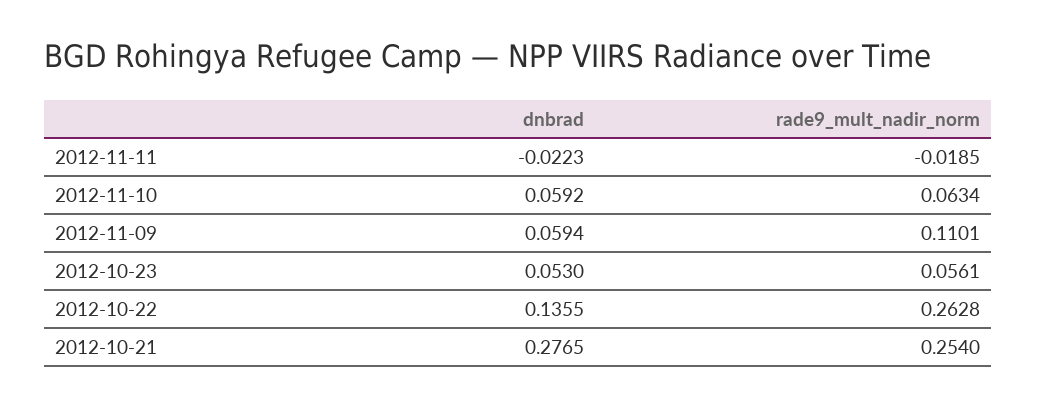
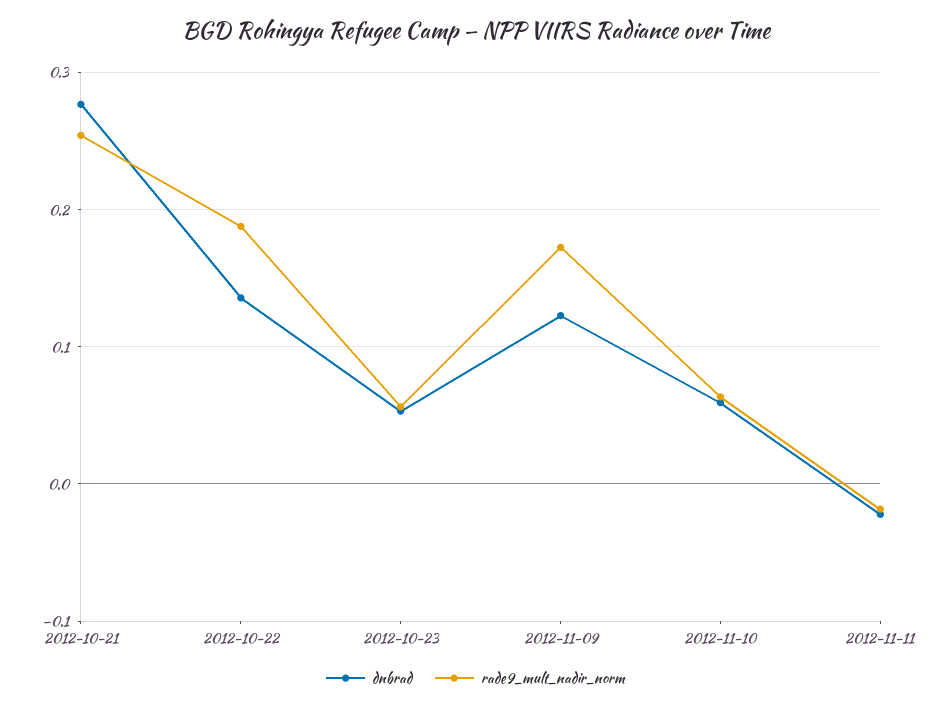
  {
    "dnbrad": {
      "2012-11-11": -0.0223,
      "2012-11-10": 0.0592,
-     "2012-11-09": 0.0594,
+     "2012-11-09": 0.12,
      "2012-10-23": 0.053,
      "2012-10-22": 0.1355,
      "2012-10-21": 0.2765
    },
    "rade9_mult_nadir_norm": {
      "2012-11-11": -0.0185,
      "2012-11-10": 0.0634,
-     "2012-11-09": 0.1101,
+     "2012-11-09": 0.17,
      "2012-10-23": 0.0561,
-     "2012-10-22": 0.2628,
+     "2012-10-22": 0.19,
      "2012-10-21": 0.254
    }
  }

